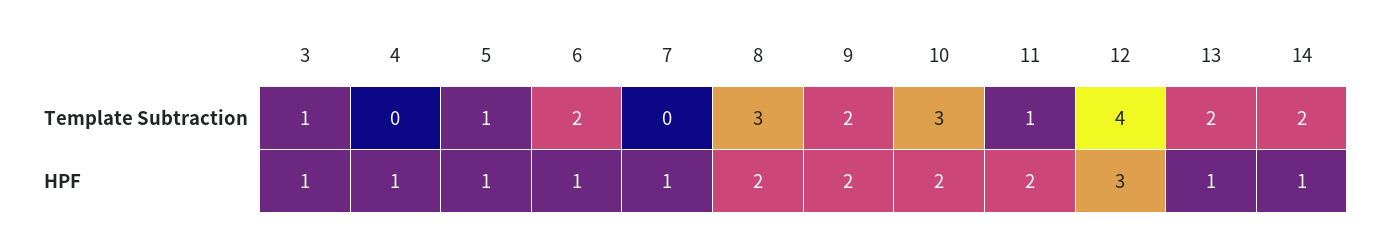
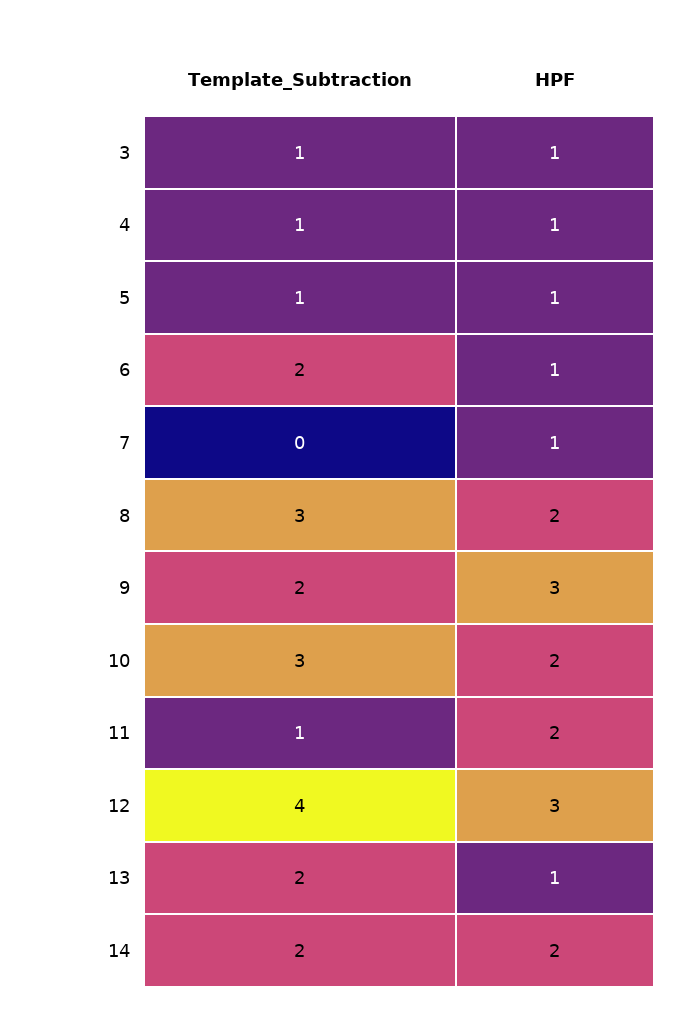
  {
    "3": {
      "Template Subtraction": 1,
      "HPF": 1
    },
    "4": {
-     "Template Subtraction": 0,
+     "Template Subtraction": 1,
      "HPF": 1
    },
    "5": {
      "Template Subtraction": 1,
      "HPF": 1
    },
    "6": {
      "Template Subtraction": 2,
      "HPF": 1
    },
    "7": {
      "Template Subtraction": 0,
      "HPF": 1
    },
    "8": {
      "Template Subtraction": 3,
      "HPF": 2
    },
    "9": {
      "Template Subtraction": 2,
-     "HPF": 2
+     "HPF": 3
    },
    "10": {
      "Template Subtraction": 3,
      "HPF": 2
    },
    "11": {
      "Template Subtraction": 1,
      "HPF": 2
    },
    "12": {
      "Template Subtraction": 4,
      "HPF": 3
    },
    "13": {
      "Template Subtraction": 2,
      "HPF": 1
    },
    "14": {
      "Template Subtraction": 2,
-     "HPF": 1
+     "HPF": 2
    }
  }

